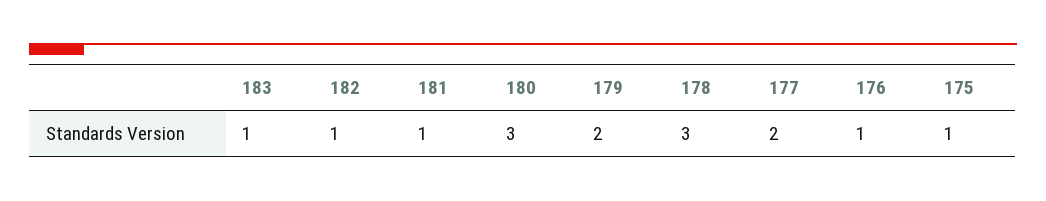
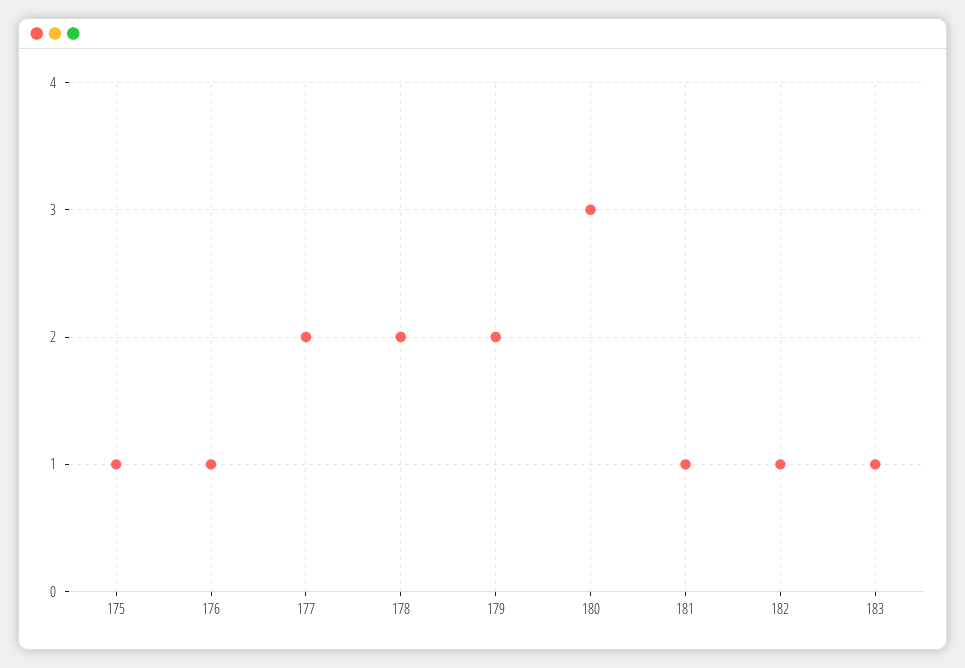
  {
    "183": 1,
    "182": 1,
    "181": 1,
    "180": 3,
    "179": 2,
-   "178": 3,
+   "178": 2,
    "177": 2,
    "176": 1,
    "175": 1
  }

